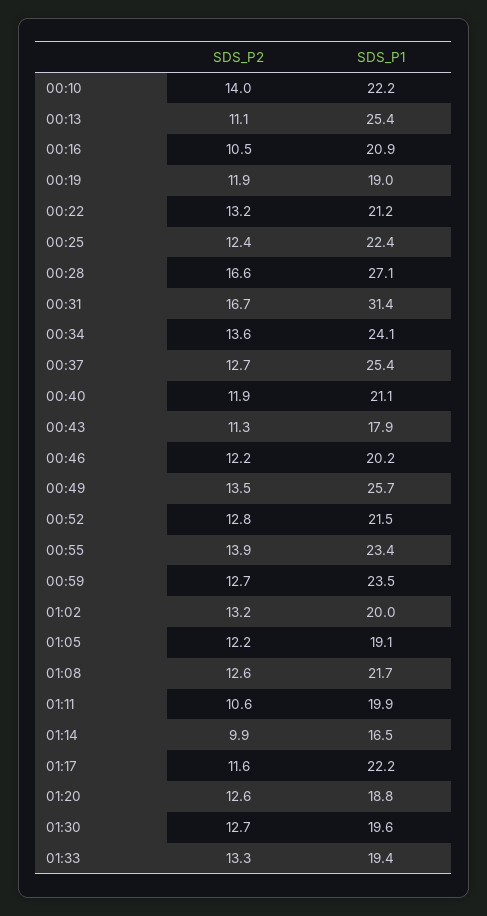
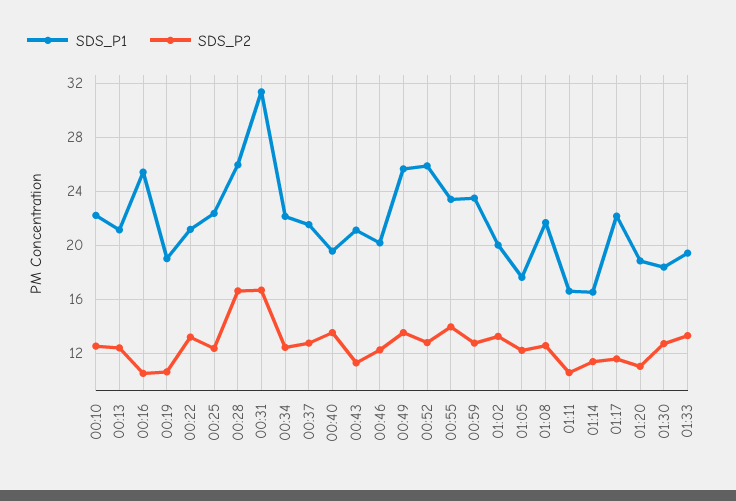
  {
    "SDS_P2": {
-     "00:10": 14,
+     "00:10": 12.5,
-     "00:13": 11.1,
+     "00:13": 12.5,
      "00:16": 10.5,
-     "00:19": 11.9,
+     "00:19": 10.5,
      "00:22": 13.2,
      "00:25": 12.4,
      "00:28": 16.6,
      "00:31": 16.7,
-     "00:34": 13.6,
+     "00:34": 12.5,
      "00:37": 12.7,
-     "00:40": 11.9,
+     "00:40": 13.5,
      "00:43": 11.3,
      "00:46": 12.2,
      "00:49": 13.5,
      "00:52": 12.8,
      "00:55": 13.9,
      "00:59": 12.7,
      "01:02": 13.2,
      "01:05": 12.2,
      "01:08": 12.6,
      "01:11": 10.6,
-     "01:14": 9.9,
+     "01:14": 11.5,
      "01:17": 11.6,
-     "01:20": 12.6,
+     "01:20": 11,
      "01:30": 12.7,
      "01:33": 13.3
    },
    "SDS_P1": {
      "00:10": 22.2,
-     "00:13": 25.4,
+     "00:13": 21,
-     "00:16": 20.9,
+     "00:16": 25.5,
      "00:19": 19,
      "00:22": 21.2,
      "00:25": 22.4,
-     "00:28": 27.1,
+     "00:28": 26,
      "00:31": 31.4,
-     "00:34": 24.1,
+     "00:34": 22,
-     "00:37": 25.4,
+     "00:37": 21.5,
-     "00:40": 21.1,
+     "00:40": 19.5,
-     "00:43": 17.9,
+     "00:43": 21,
      "00:46": 20.2,
      "00:49": 25.7,
-     "00:52": 21.5,
+     "00:52": 26,
      "00:55": 23.4,
      "00:59": 23.5,
      "01:02": 20,
-     "01:05": 19.1,
+     "01:05": 17.5,
      "01:08": 21.7,
-     "01:11": 19.9,
+     "01:11": 16.5,
      "01:14": 16.5,
      "01:17": 22.2,
      "01:20": 18.8,
-     "01:30": 19.6,
+     "01:30": 18.5,
      "01:33": 19.4
    }
  }

